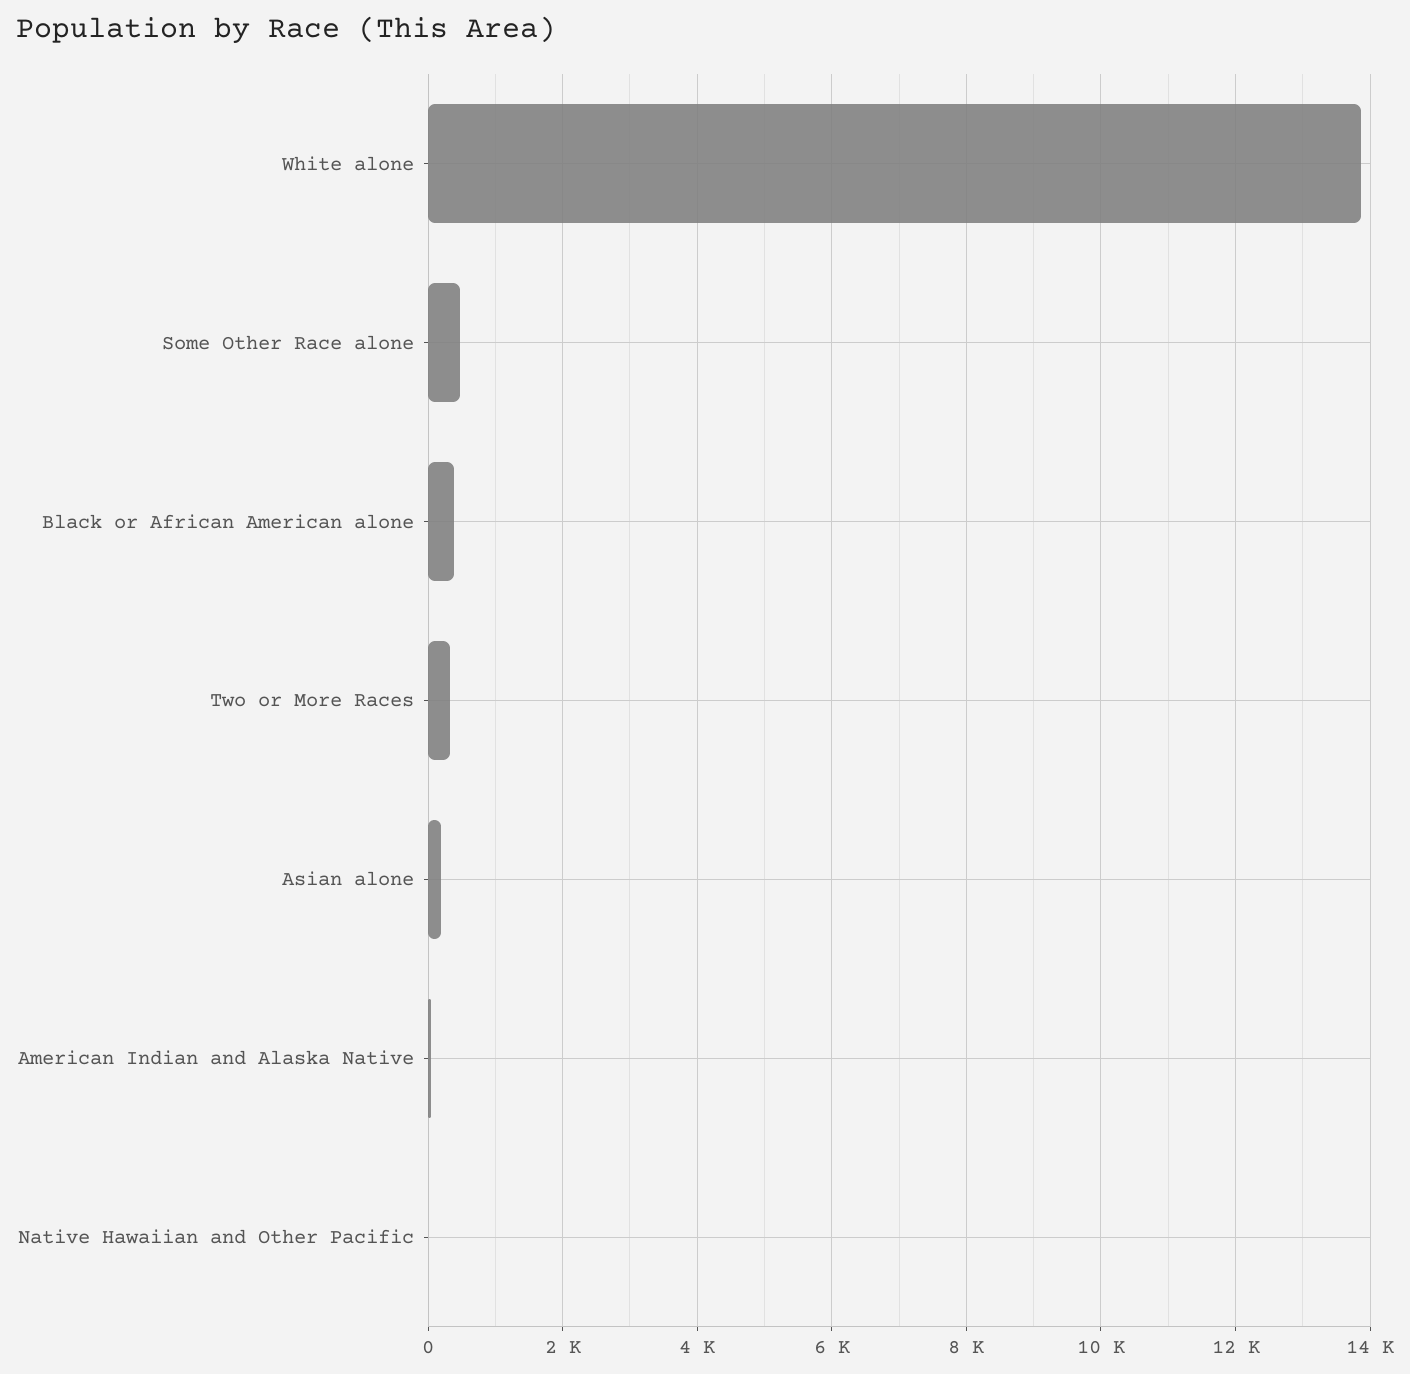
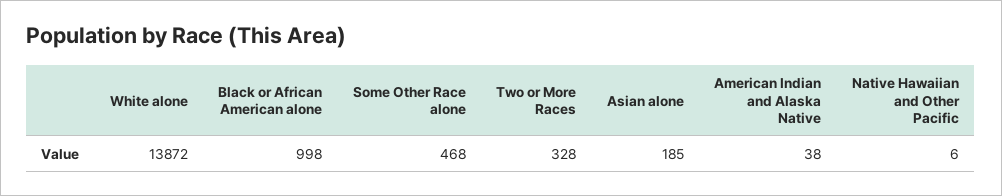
  {
    "White alone": 13872,
    "Some Other Race alone": 468,
-   "Black or African American alone": 400,
+   "Black or African American alone": 998,
    "Two or More Races": 328,
    "Asian alone": 185,
    "American Indian and Alaska Native": 38,
    "Native Hawaiian and Other Pacific": 6
  }

